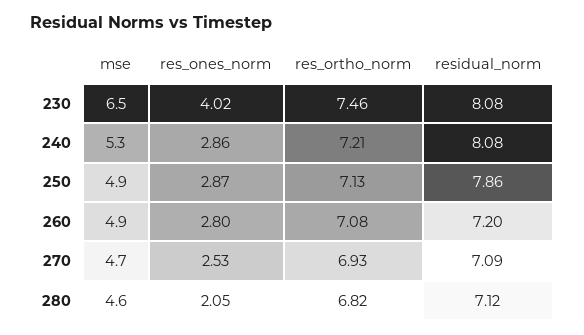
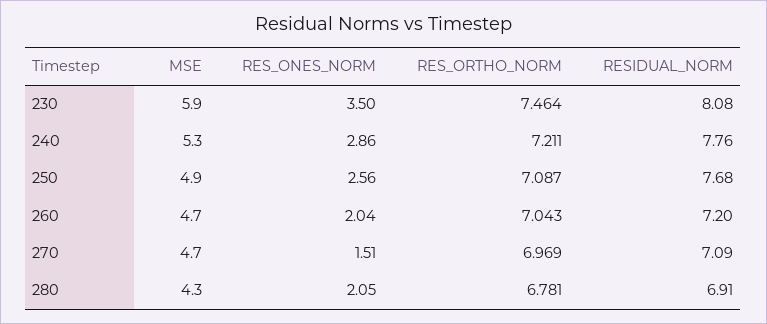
  {
    "mse": {
-     "230": 6.5,
+     "230": 5.9,
      "240": 5.3,
      "250": 4.9,
-     "260": 4.9,
+     "260": 4.7,
      "270": 4.7,
-     "280": 4.6
+     "280": 4.3
    },
    "res_ones_norm": {
-     "230": 4.02,
+     "230": 3.5,
      "240": 2.86,
-     "250": 2.87,
+     "250": 2.56,
-     "260": 2.8,
+     "260": 2.04,
-     "270": 2.53,
+     "270": 1.51,
      "280": 2.05
    },
    "res_ortho_norm": {
      "230": 7.464,
      "240": 7.211,
-     "250": 7.13,
+     "250": 7.087,
-     "260": 7.08,
+     "260": 7.043,
-     "270": 6.93,
+     "270": 6.969,
-     "280": 6.82
+     "280": 6.781
    },
    "residual_norm": {
      "230": 8.08,
-     "240": 8.08,
+     "240": 7.76,
-     "250": 7.86,
+     "250": 7.68,
      "260": 7.2,
      "270": 7.09,
-     "280": 7.12
+     "280": 6.91
    }
  }

